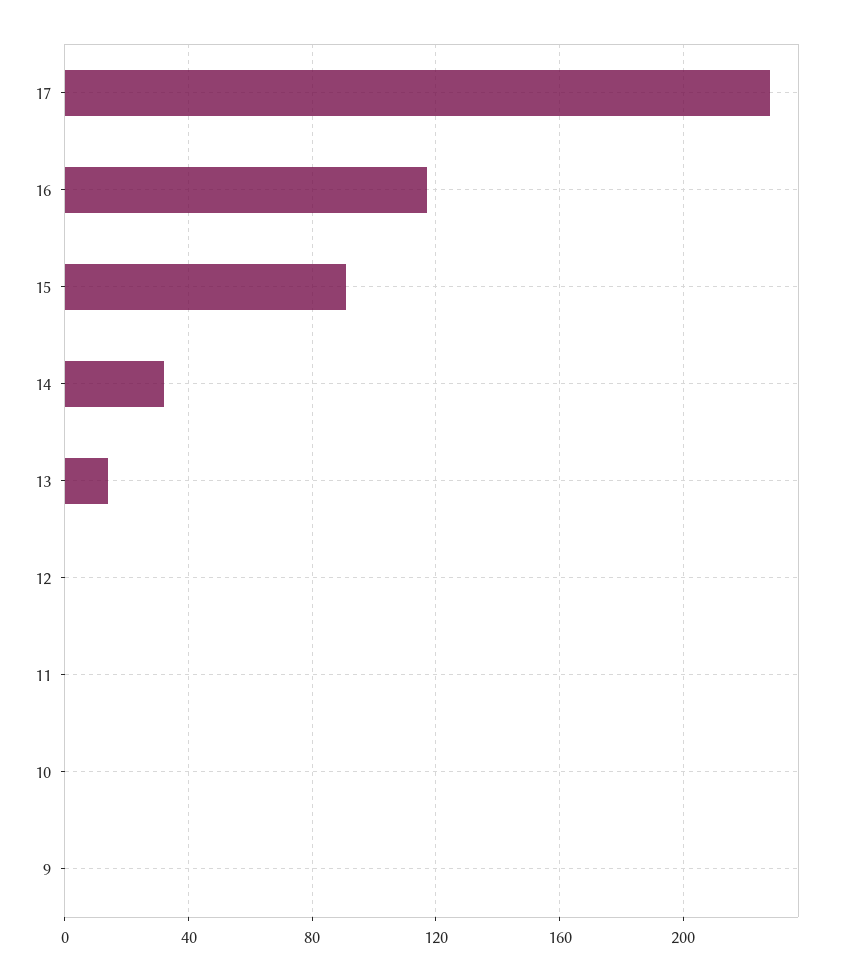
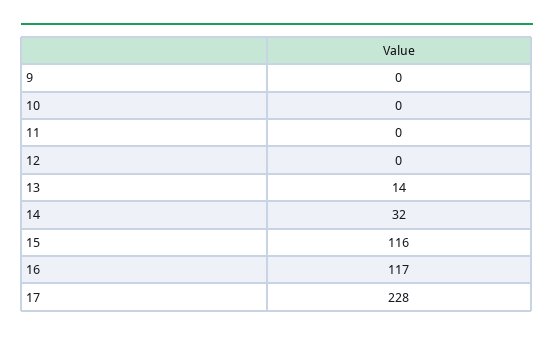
  {
    "17": 228,
    "16": 117,
-   "15": 90,
+   "15": 116,
    "14": 32,
    "13": 14,
    "12": 0,
    "11": 0,
    "10": 0,
    "9": 0
  }

